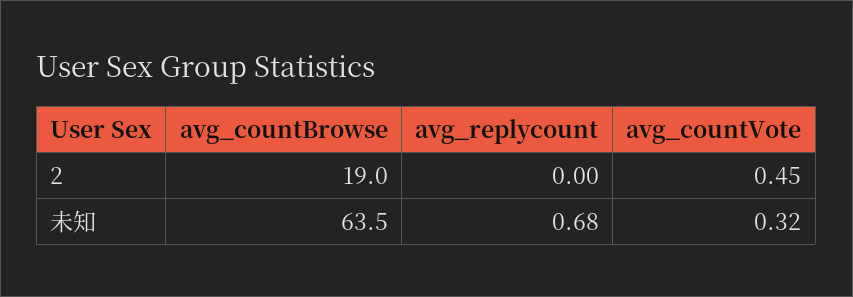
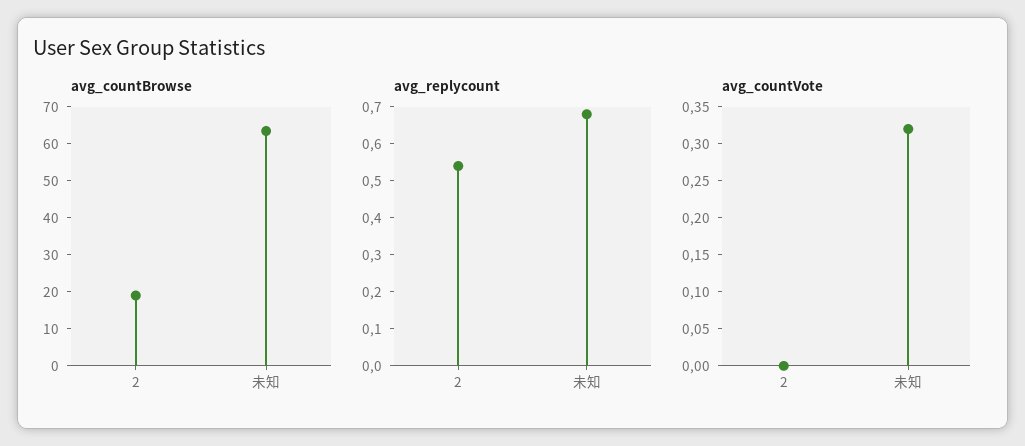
  {
    "avg_countBrowse": {
      "2": 19,
      "未知": 63.5
    },
    "avg_replycount": {
-     "2": 0,
+     "2": 0.55,
      "未知": 0.68
    },
    "avg_countVote": {
-     "2": 0.45,
+     "2": 0,
      "未知": 0.32
    }
  }

